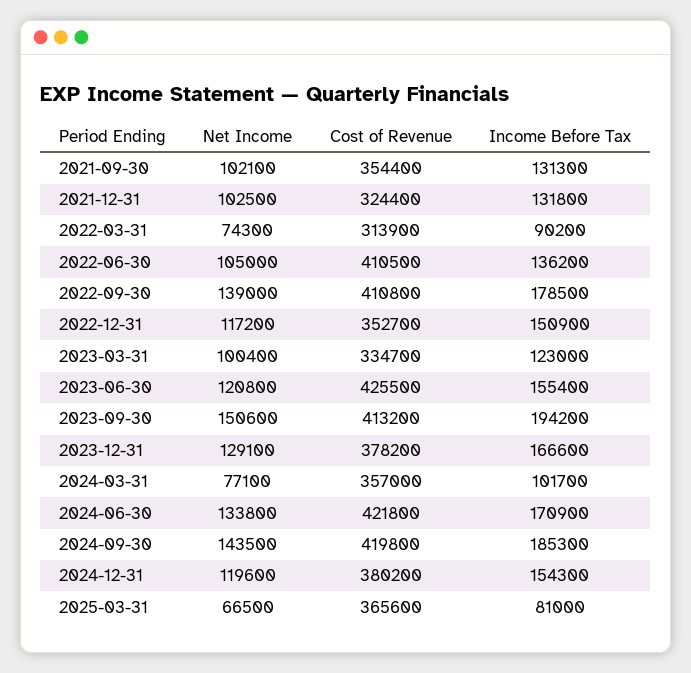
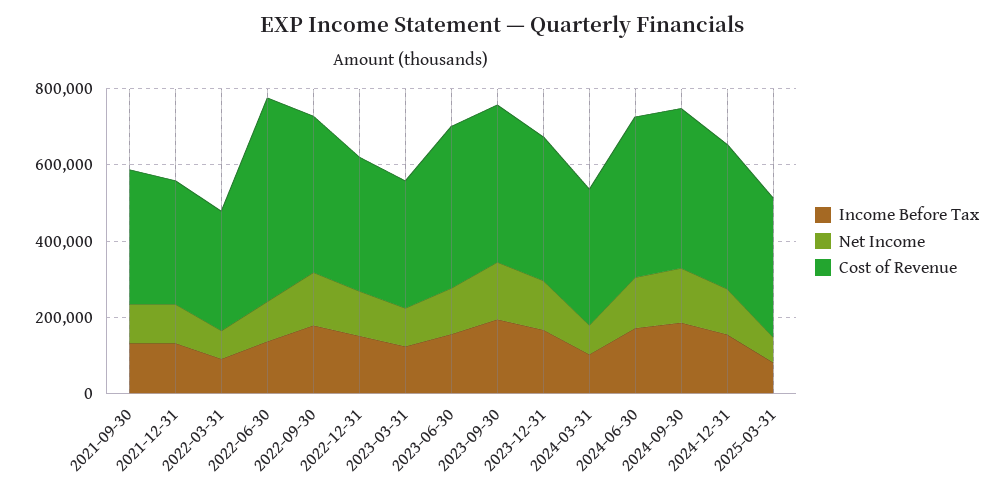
  {
    "Net Income": {
      "2021-09-30": 102100,
      "2021-12-31": 102500,
      "2022-03-31": 74300,
      "2022-06-30": 105000,
      "2022-09-30": 139000,
      "2022-12-31": 117200,
      "2023-03-31": 100400,
      "2023-06-30": 120800,
      "2023-09-30": 150600,
      "2023-12-31": 129100,
      "2024-03-31": 77100,
      "2024-06-30": 133800,
      "2024-09-30": 143500,
      "2024-12-31": 119600,
      "2025-03-31": 66500
    },
    "Cost of Revenue": {
      "2021-09-30": 354400,
      "2021-12-31": 324400,
      "2022-03-31": 313900,
-     "2022-06-30": 410500,
+     "2022-06-30": 550000,
      "2022-09-30": 410800,
      "2022-12-31": 352700,
      "2023-03-31": 334700,
      "2023-06-30": 425500,
      "2023-09-30": 413200,
      "2023-12-31": 378200,
      "2024-03-31": 357000,
      "2024-06-30": 421800,
      "2024-09-30": 419800,
      "2024-12-31": 380200,
      "2025-03-31": 365600
    },
    "Income Before Tax": {
      "2021-09-30": 131300,
      "2021-12-31": 131800,
      "2022-03-31": 90200,
      "2022-06-30": 136200,
      "2022-09-30": 178500,
      "2022-12-31": 150900,
      "2023-03-31": 123000,
      "2023-06-30": 155400,
      "2023-09-30": 194200,
      "2023-12-31": 166600,
      "2024-03-31": 101700,
      "2024-06-30": 170900,
      "2024-09-30": 185300,
      "2024-12-31": 154300,
      "2025-03-31": 81000
    }
  }

